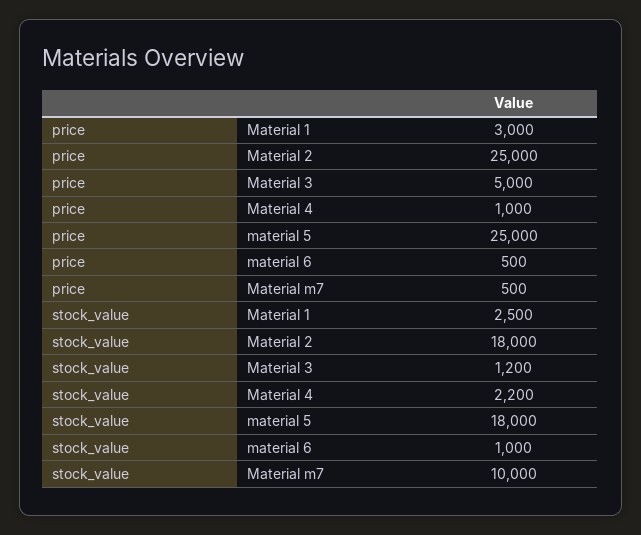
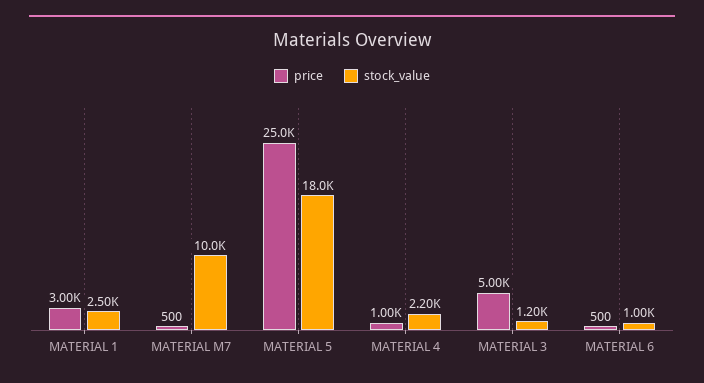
  {
    "price": {
      "Material 1": 3000,
-     "Material 2": 25000,
      "Material 3": 5000,
      "Material 4": 1000,
      "material 5": 25000,
      "material 6": 500,
      "Material m7": 500
    },
    "stock_value": {
      "Material 1": 2500,
-     "Material 2": 18000,
      "Material 3": 1200,
      "Material 4": 2200,
      "material 5": 18000,
      "material 6": 1000,
      "Material m7": 10000
    }
  }

